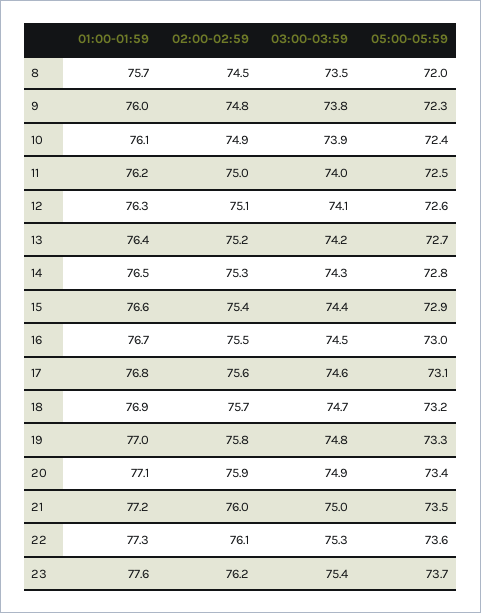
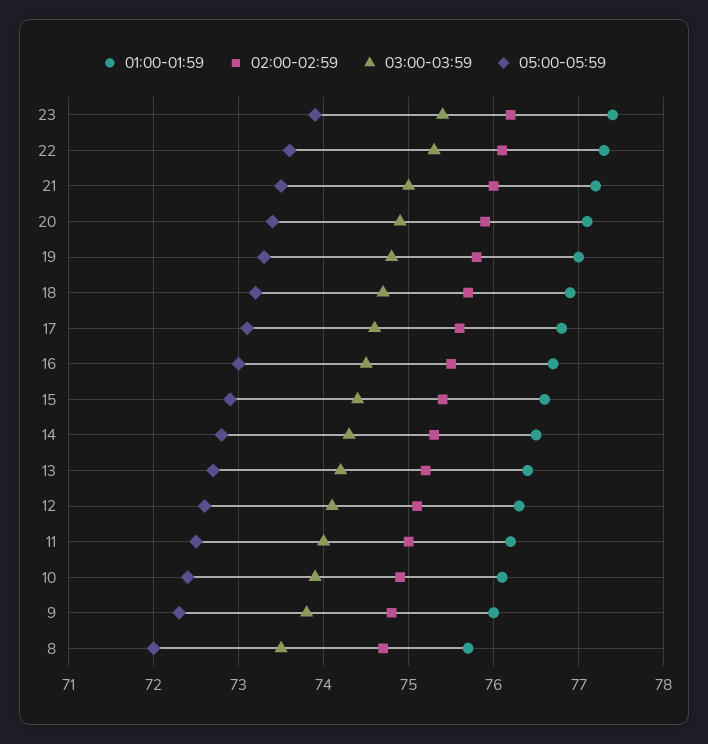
  {
    "01:00-01:59": {
      "8": 75.7,
      "9": 76,
      "10": 76.1,
      "11": 76.2,
      "12": 76.3,
      "13": 76.4,
      "14": 76.5,
      "15": 76.6,
      "16": 76.7,
      "17": 76.8,
      "18": 76.9,
      "19": 77,
      "20": 77.1,
      "21": 77.2,
      "22": 77.3,
-     "23": 77.6
+     "23": 77.4
    },
    "02:00-02:59": {
-     "8": 74.5,
+     "8": 74.7,
      "9": 74.8,
      "10": 74.9,
      "11": 75,
      "12": 75.1,
      "13": 75.2,
      "14": 75.3,
      "15": 75.4,
      "16": 75.5,
      "17": 75.6,
      "18": 75.7,
      "19": 75.8,
      "20": 75.9,
      "21": 76,
      "22": 76.1,
      "23": 76.2
    },
    "03:00-03:59": {
      "8": 73.5,
      "9": 73.8,
      "10": 73.9,
      "11": 74,
      "12": 74.1,
      "13": 74.2,
      "14": 74.3,
      "15": 74.4,
      "16": 74.5,
      "17": 74.6,
      "18": 74.7,
      "19": 74.8,
      "20": 74.9,
      "21": 75,
      "22": 75.3,
      "23": 75.4
    },
    "05:00-05:59": {
      "8": 72,
      "9": 72.3,
      "10": 72.4,
      "11": 72.5,
      "12": 72.6,
      "13": 72.7,
      "14": 72.8,
      "15": 72.9,
      "16": 73,
      "17": 73.1,
      "18": 73.2,
      "19": 73.3,
      "20": 73.4,
      "21": 73.5,
      "22": 73.6,
-     "23": 73.7
+     "23": 73.9
    }
  }

